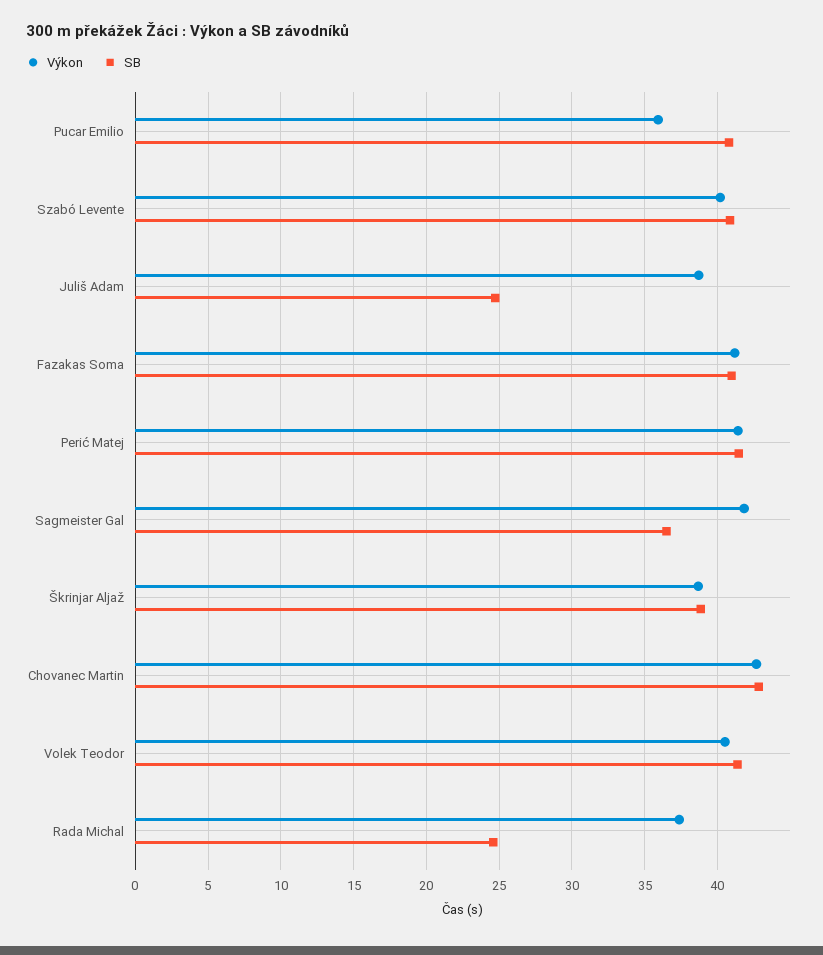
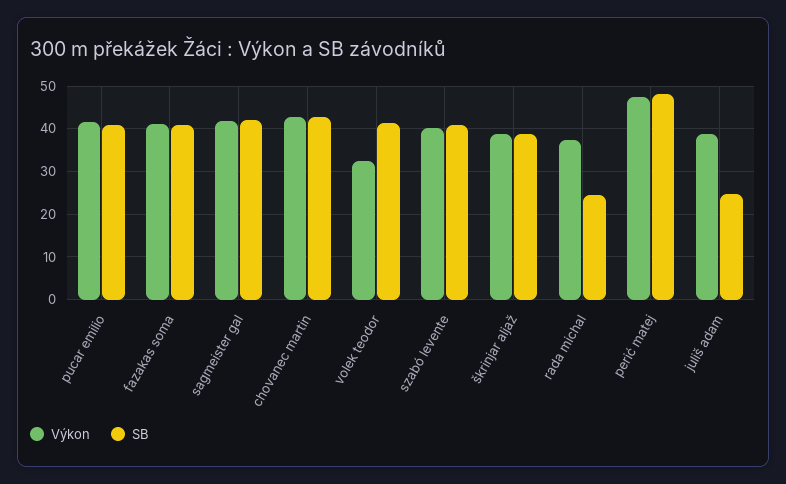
  {
    "Výkon": {
-     "Pucar Emilio": 36,
+     "Pucar Emilio": 42,
      "Szabó Levente": 40,
      "Juliš Adam": 38.5,
      "Fazakas Soma": 41,
-     "Perić Matej": 41.5,
+     "Perić Matej": 48,
      "Sagmeister Gal": 42,
      "Škrinjar Aljaž": 38.5,
      "Chovanec Martin": 42.5,
-     "Volek Teodor": 40.5,
+     "Volek Teodor": 32,
      "Rada Michal": 37.5
    },
    "SB": {
      "Pucar Emilio": 41,
      "Szabó Levente": 41,
      "Juliš Adam": 24.5,
      "Fazakas Soma": 41,
-     "Perić Matej": 41.5,
+     "Perić Matej": 48,
-     "Sagmeister Gal": 36.5,
+     "Sagmeister Gal": 42,
      "Škrinjar Aljaž": 39,
      "Chovanec Martin": 43,
      "Volek Teodor": 41.5,
      "Rada Michal": 24.5
    }
  }

